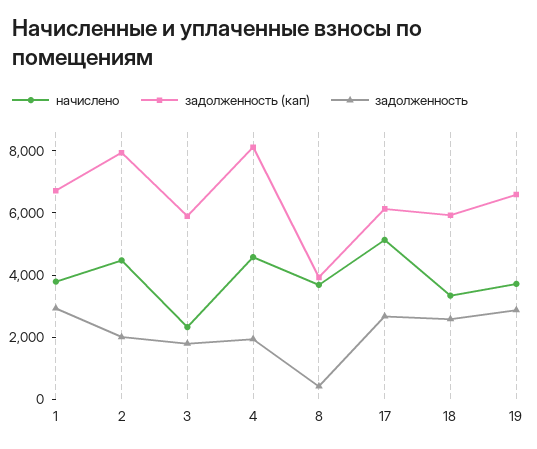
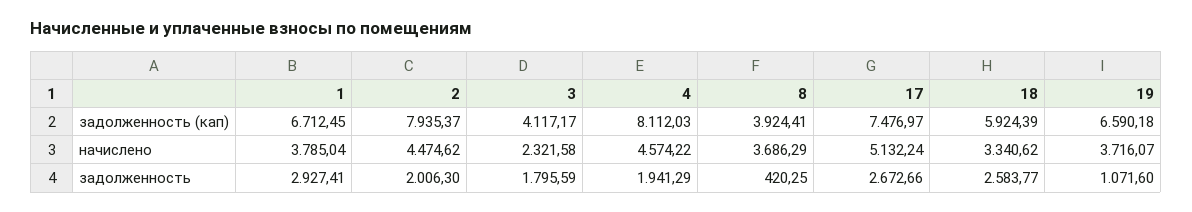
  {
    "начислено": {
      "1": 3785.04,
      "2": 4474.62,
      "3": 2321.58,
      "4": 4574.22,
      "8": 3686.29,
      "17": 5132.24,
      "18": 3340.62,
      "19": 3716.07
    },
    "задолженность (кап)": {
      "1": 6712.45,
      "2": 7935.37,
-     "3": 6000,
+     "3": 4117.17,
      "4": 8112.03,
      "8": 3924.41,
-     "17": 6000,
+     "17": 7476.97,
      "18": 5924.39,
      "19": 6590.18
    },
    "задолженность": {
      "1": 2927.41,
      "2": 2006.3,
      "3": 1795.59,
      "4": 1941.29,
      "8": 420.25,
      "17": 2672.66,
      "18": 2583.77,
-     "19": 3000
+     "19": 1071.6
    }
  }

